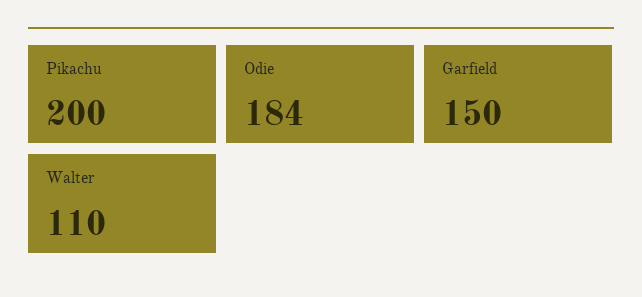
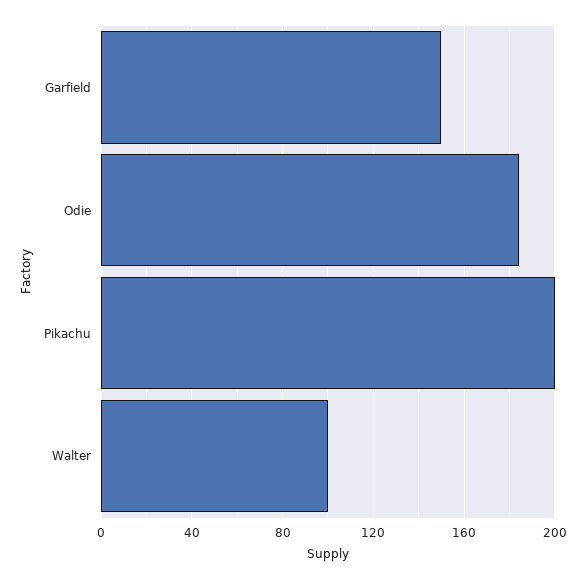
  {
    "Pikachu": 200,
    "Odie": 184,
    "Garfield": 150,
-   "Walter": 110
+   "Walter": 100
  }

